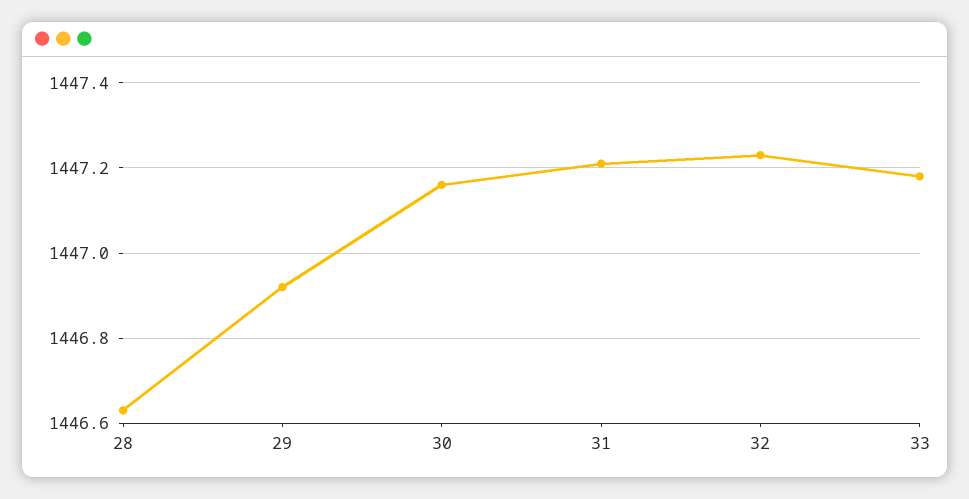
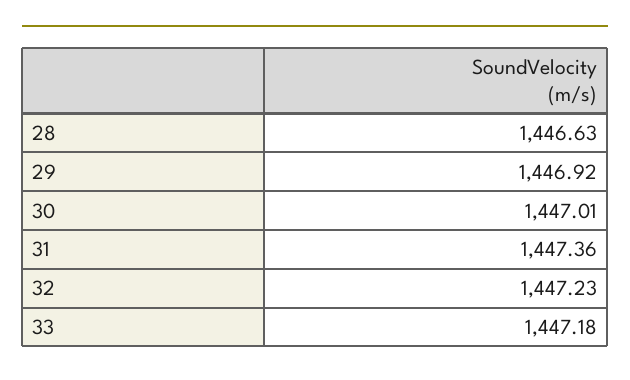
  {
    "28": 1446.63,
    "29": 1446.92,
-   "30": 1447.15,
+   "30": 1447.01,
-   "31": 1447.2,
+   "31": 1447.36,
    "32": 1447.23,
    "33": 1447.18
  }

